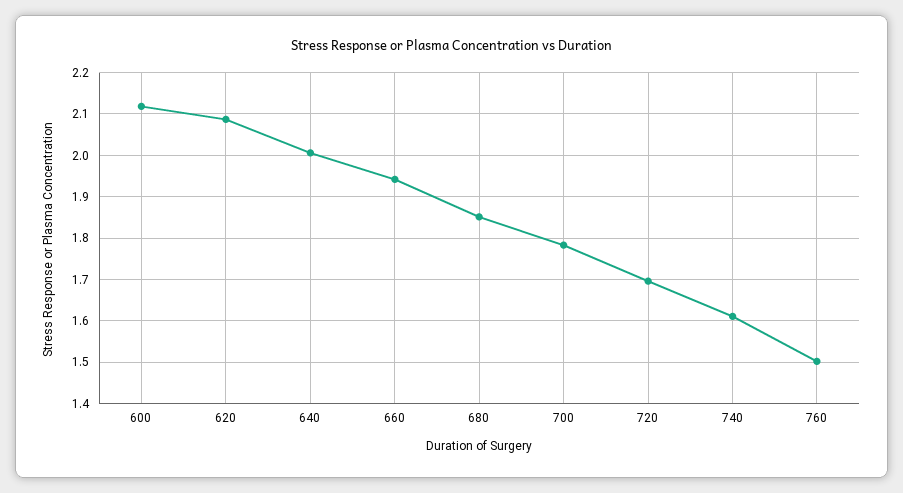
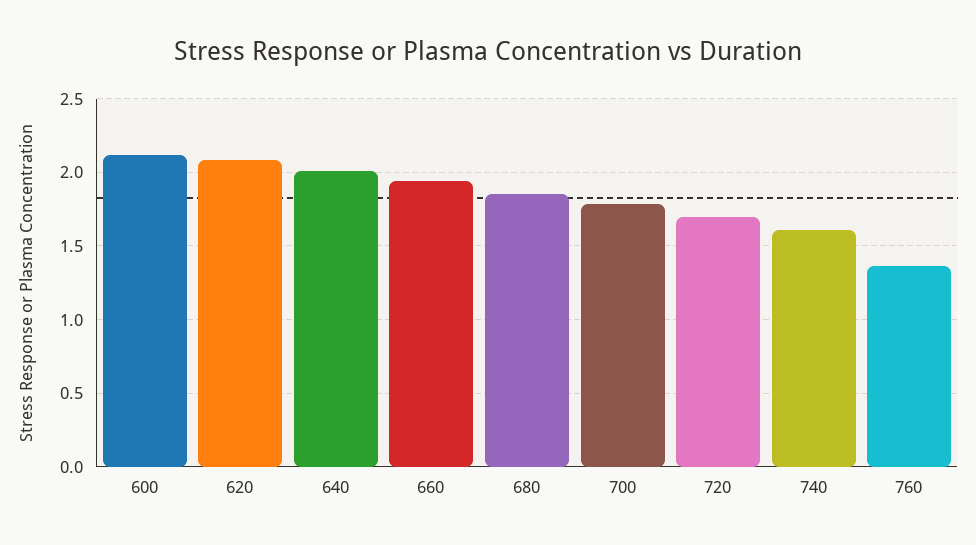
  {
    "600": 2.12,
    "620": 2.08,
    "640": 2,
    "660": 1.94,
    "680": 1.86,
    "700": 1.78,
    "720": 1.7,
    "740": 1.62,
-   "760": 1.5
+   "760": 1.35
  }

